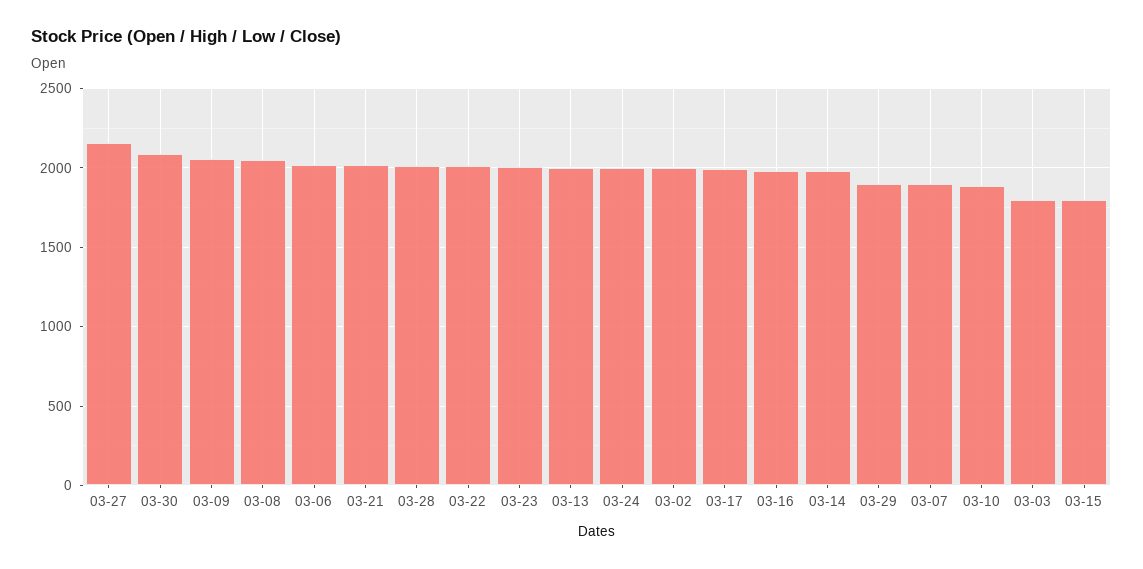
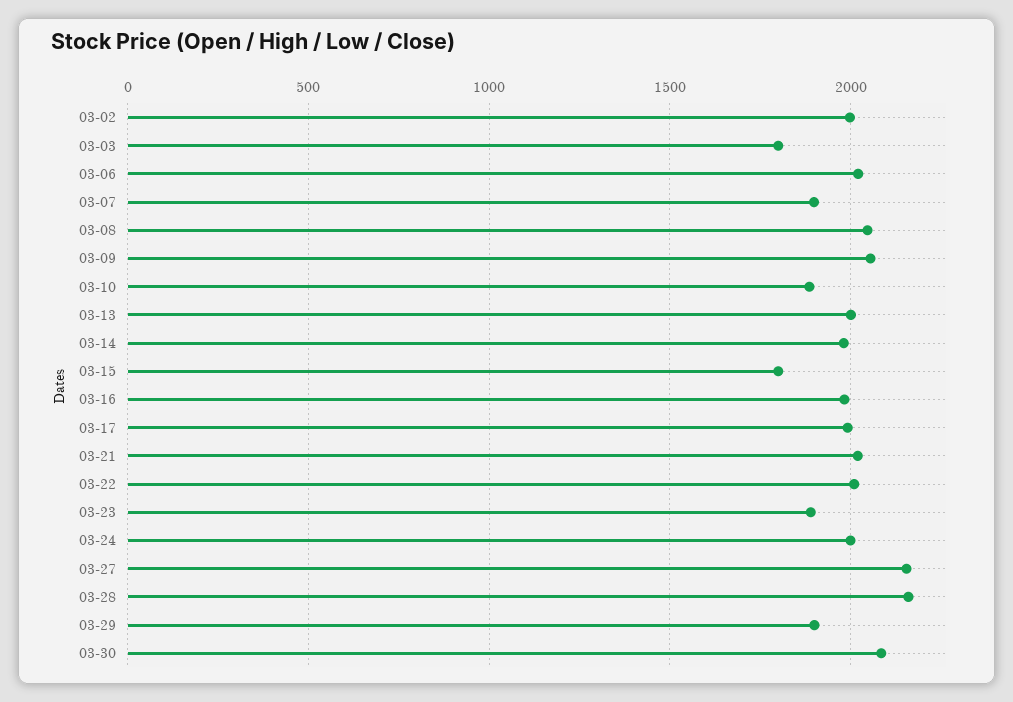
  {
    "03-27": 2150,
    "03-30": 2100,
    "03-09": 2050,
    "03-08": 2050,
    "03-06": 2000,
    "03-21": 2000,
-   "03-28": 2000,
+   "03-28": 2150,
    "03-22": 2000,
-   "03-23": 2000,
+   "03-23": 1900,
    "03-13": 2000,
    "03-24": 2000,
    "03-02": 2000,
    "03-17": 2000,
    "03-16": 2000,
    "03-14": 2000,
    "03-29": 1900,
    "03-07": 1900,
    "03-10": 1900,
    "03-03": 1800,
    "03-15": 1800
  }

